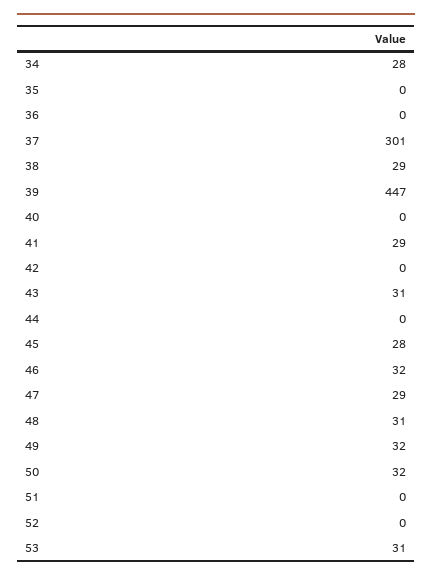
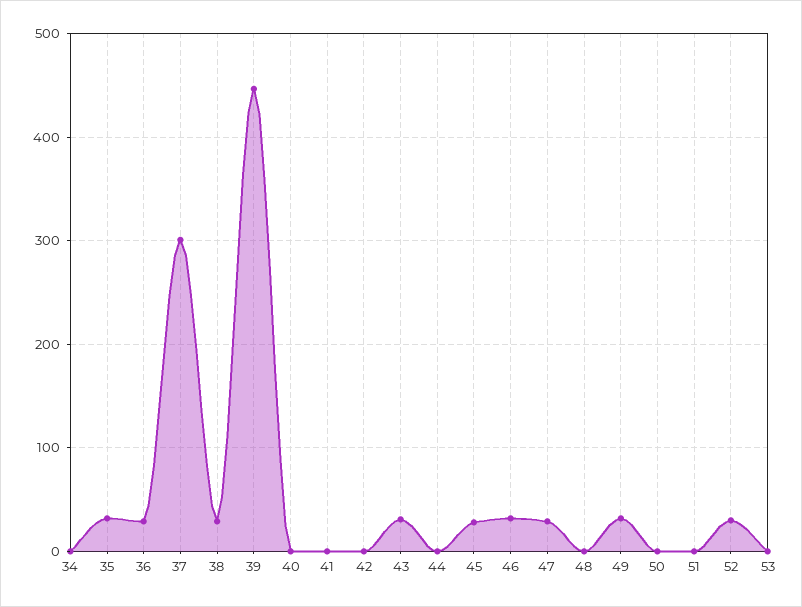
  {
-   "34": 28,
+   "34": 0,
-   "35": 0,
+   "35": 30,
-   "36": 0,
+   "36": 30,
    "37": 301,
    "38": 29,
    "39": 447,
    "40": 0,
-   "41": 29,
+   "41": 0,
    "42": 0,
    "43": 31,
    "44": 0,
    "45": 28,
    "46": 32,
    "47": 29,
-   "48": 31,
+   "48": 0,
    "49": 32,
-   "50": 32,
+   "50": 0,
    "51": 0,
-   "52": 0,
+   "52": 30,
-   "53": 31
+   "53": 0
  }

